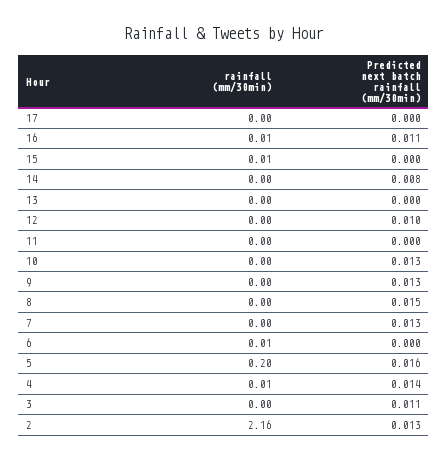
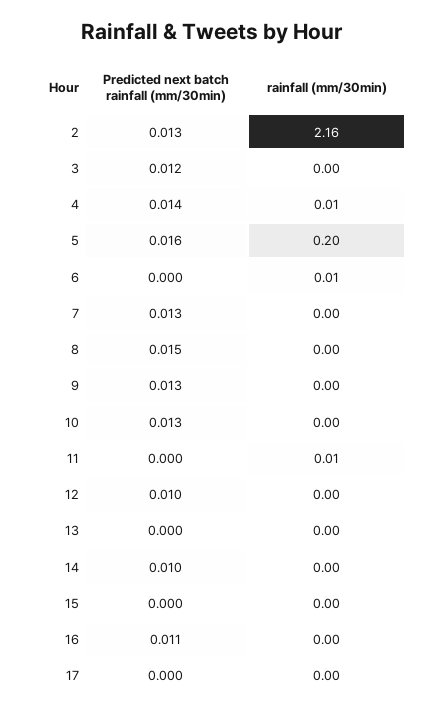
  {
    "rainfall (mm/30min)": {
      "17": 0,
-     "16": 0.01,
+     "16": 0,
-     "15": 0.01,
+     "15": 0,
      "14": 0,
      "13": 0,
      "12": 0,
-     "11": 0,
+     "11": 0.01,
      "10": 0,
      "9": 0,
      "8": 0,
      "7": 0,
      "6": 0.01,
      "5": 0.2,
      "4": 0.01,
      "3": 0,
      "2": 2.16
    },
    "Predicted next batch rainfall (mm/30min)": {
      "17": 0,
      "16": 0.011,
      "15": 0,
-     "14": 0.008,
+     "14": 0.01,
      "13": 0,
      "12": 0.01,
      "11": 0,
      "10": 0.013,
      "9": 0.013,
      "8": 0.015,
      "7": 0.013,
      "6": 0,
      "5": 0.016,
      "4": 0.014,
-     "3": 0.011,
+     "3": 0.012,
      "2": 0.013
    }
  }

